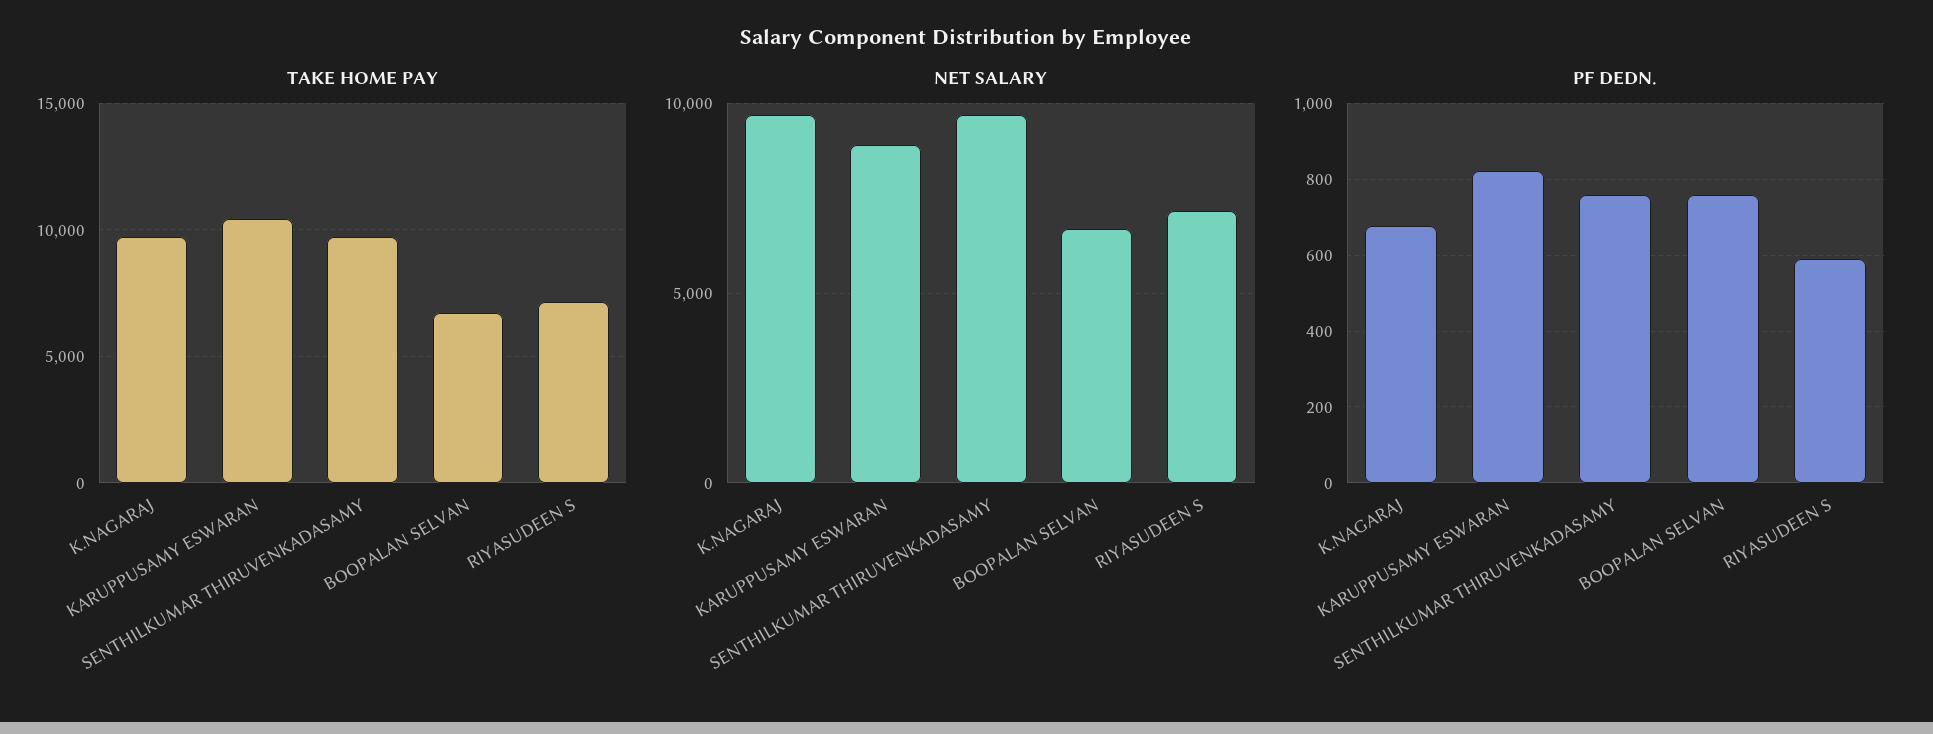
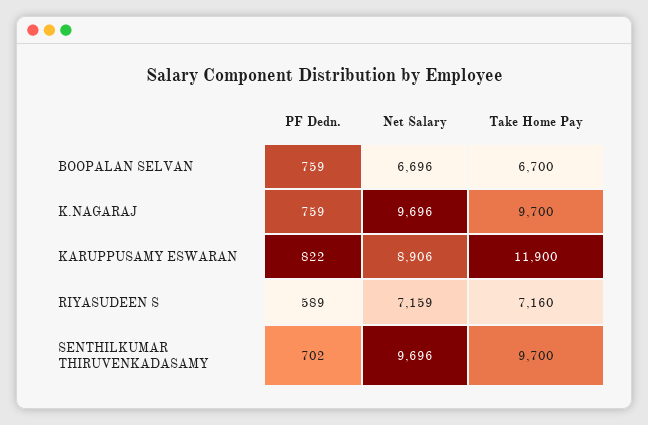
  {
    "TAKE HOME PAY": {
      "K.NAGARAJ": 9700,
-     "KARUPPUSAMY ESWARAN": 10500,
+     "KARUPPUSAMY ESWARAN": 11900,
      "SENTHILKUMAR THIRUVENKADASAMY": 9700,
      "BOOPALAN SELVAN": 6700,
      "RIYASUDEEN S": 7160
    },
    "NET SALARY": {
      "K.NAGARAJ": 9696,
      "KARUPPUSAMY ESWARAN": 8906,
      "SENTHILKUMAR THIRUVENKADASAMY": 9696,
      "BOOPALAN SELVAN": 6696,
      "RIYASUDEEN S": 7159
    },
    "PF DEDN.": {
-     "K.NAGARAJ": 680,
+     "K.NAGARAJ": 759,
      "KARUPPUSAMY ESWARAN": 822,
-     "SENTHILKUMAR THIRUVENKADASAMY": 760,
+     "SENTHILKUMAR THIRUVENKADASAMY": 702,
      "BOOPALAN SELVAN": 759,
      "RIYASUDEEN S": 589
    }
  }

